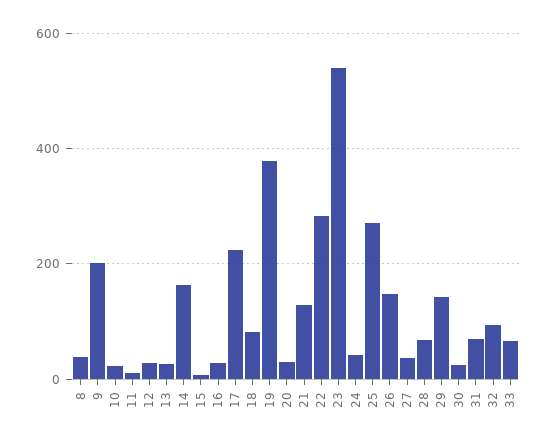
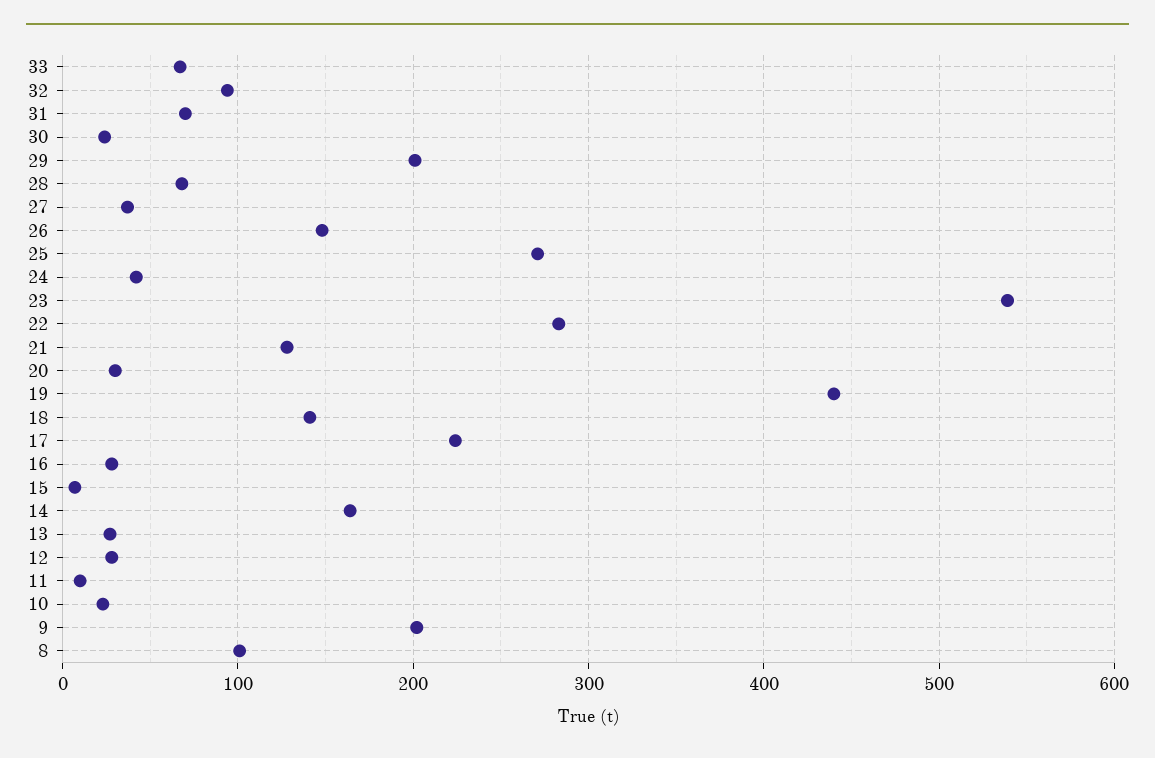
  {
-   "8": 40,
+   "8": 100,
    "9": 200,
    "10": 20,
    "11": 10,
    "12": 30,
    "13": 30,
    "14": 160,
    "15": 10,
    "16": 30,
    "17": 220,
-   "18": 80,
+   "18": 140,
-   "19": 380,
+   "19": 440,
    "20": 30,
    "21": 130,
    "22": 280,
    "23": 540,
    "24": 40,
    "25": 270,
    "26": 150,
    "27": 40,
    "28": 70,
-   "29": 140,
+   "29": 200,
    "30": 20,
    "31": 70,
    "32": 90,
    "33": 70
  }

